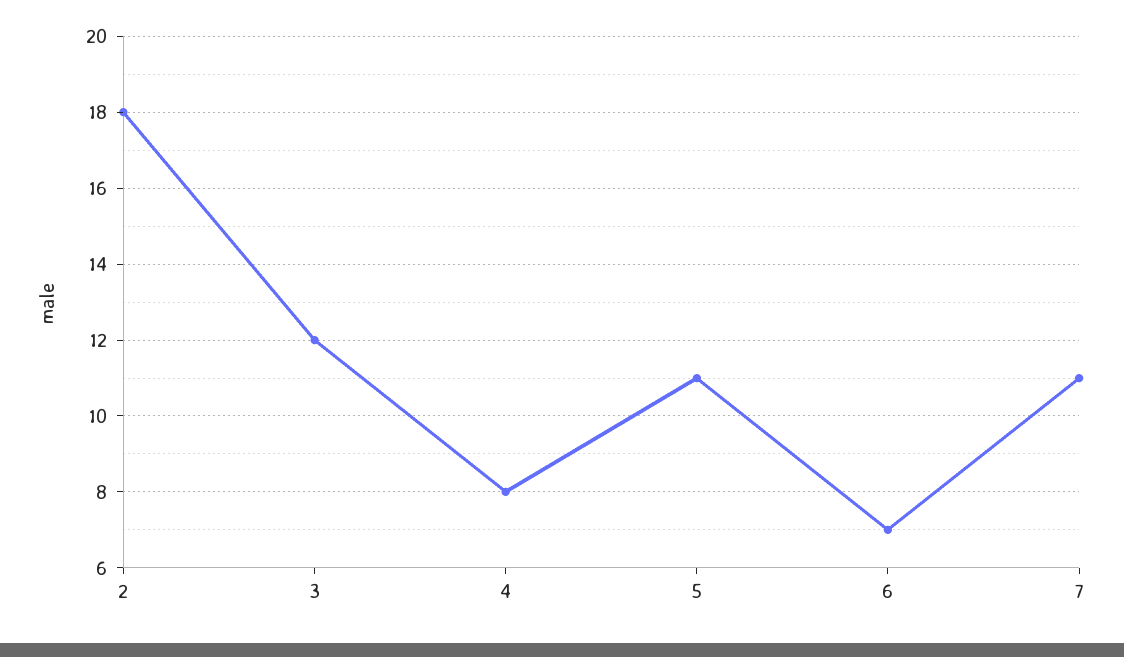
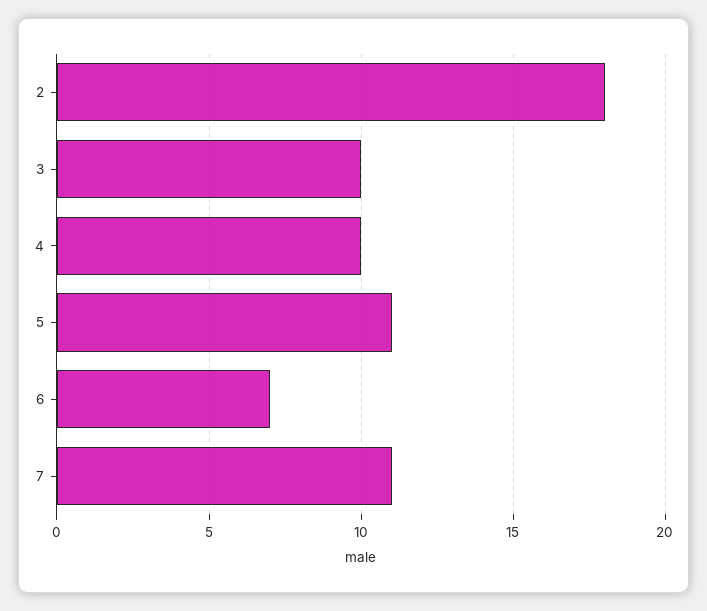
  {
    "2": 18,
-   "3": 12,
+   "3": 10,
-   "4": 8,
+   "4": 10,
    "5": 11,
    "6": 7,
    "7": 11
  }

